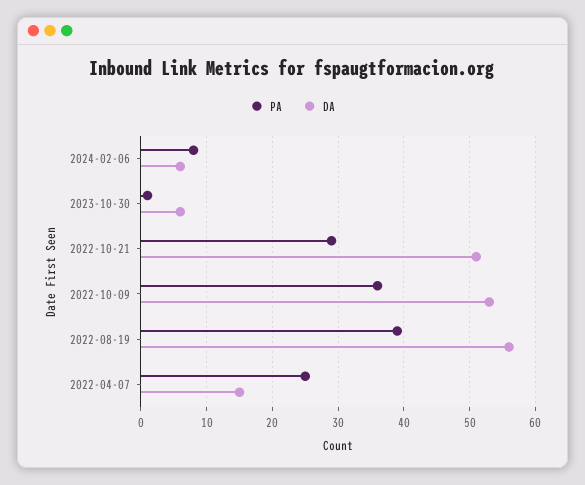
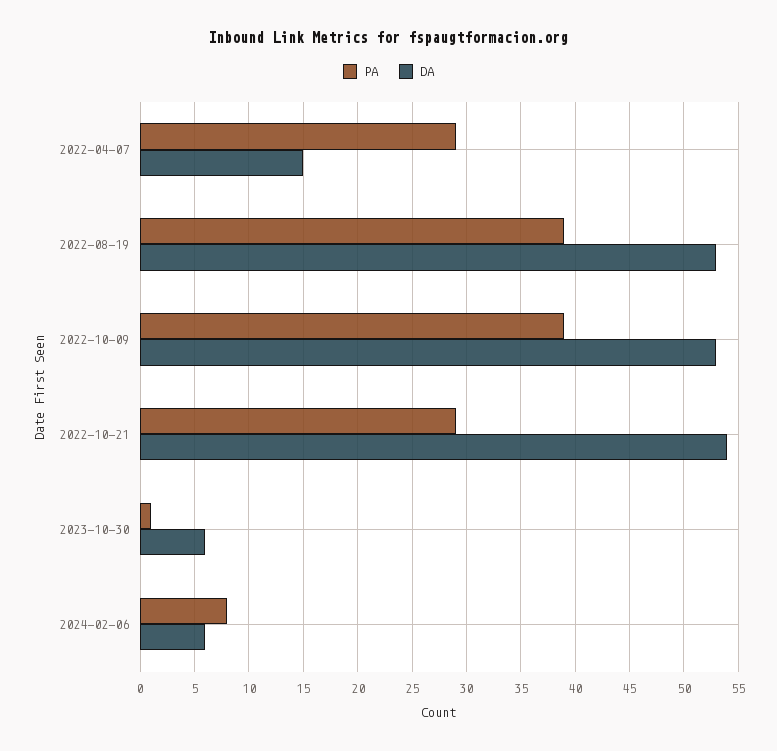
  {
    "PA": {
      "2024-02-06": 8,
      "2023-10-30": 1,
      "2022-10-21": 29,
-     "2022-10-09": 36,
+     "2022-10-09": 39,
      "2022-08-19": 39,
-     "2022-04-07": 25
+     "2022-04-07": 29
    },
    "DA": {
      "2024-02-06": 6,
      "2023-10-30": 6,
-     "2022-10-21": 51,
+     "2022-10-21": 54,
      "2022-10-09": 53,
-     "2022-08-19": 56,
+     "2022-08-19": 53,
      "2022-04-07": 15
    }
  }

